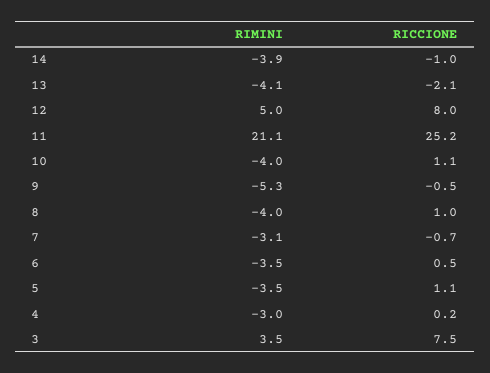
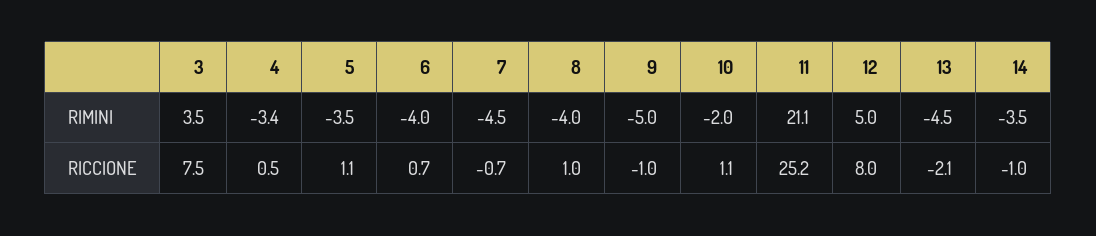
  {
    "RIMINI": {
-     "14": -3.9,
+     "14": -3.5,
-     "13": -4.1,
+     "13": -4.5,
      "12": 5,
      "11": 21.1,
-     "10": -4,
+     "10": -2,
-     "9": -5.3,
+     "9": -5,
      "8": -4,
-     "7": -3.1,
+     "7": -4.5,
-     "6": -3.5,
+     "6": -4,
      "5": -3.5,
-     "4": -3,
+     "4": -3.4,
      "3": 3.5
    },
    "RICCIONE": {
      "14": -1,
      "13": -2.1,
      "12": 8,
      "11": 25.2,
      "10": 1.1,
-     "9": -0.5,
+     "9": -1,
      "8": 1,
      "7": -0.7,
-     "6": 0.5,
+     "6": 0.7,
      "5": 1.1,
-     "4": 0.2,
+     "4": 0.5,
      "3": 7.5
    }
  }

